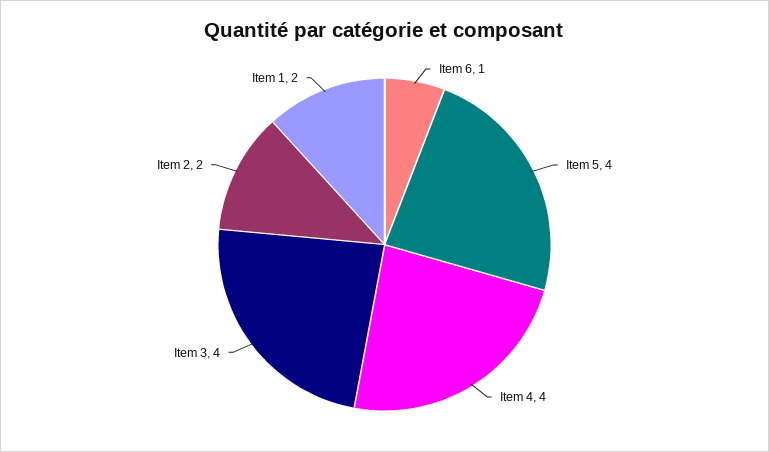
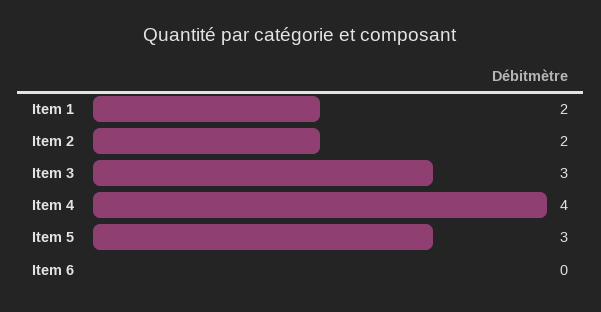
  {
-   "Item 6": 1,
+   "Item 6": 0,
-   "Item 5": 4,
+   "Item 5": 3,
    "Item 4": 4,
-   "Item 3": 4,
+   "Item 3": 3,
    "Item 2": 2,
    "Item 1": 2
  }

